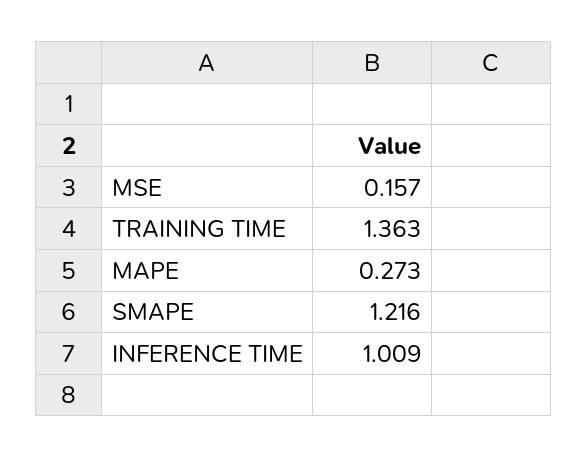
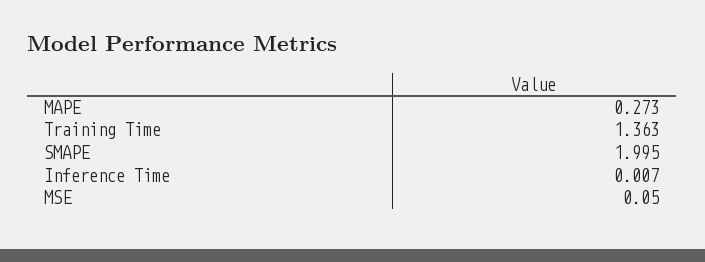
  {
-   "MSE": 0.157,
+   "MSE": 0.05,
    "TRAINING TIME": 1.363,
    "MAPE": 0.273,
-   "SMAPE": 1.216,
+   "SMAPE": 1.995,
-   "INFERENCE TIME": 1.009
+   "INFERENCE TIME": 0.007
  }

